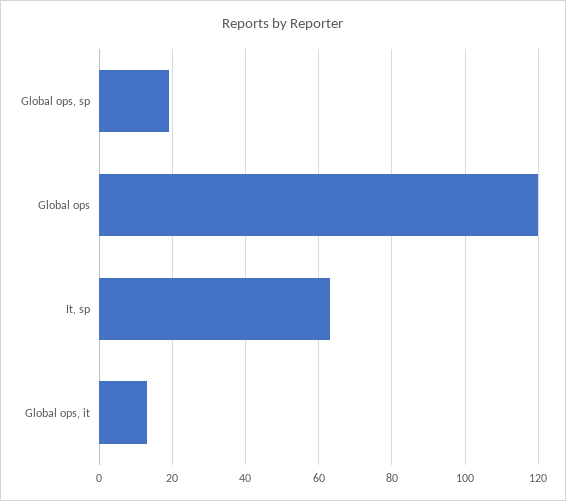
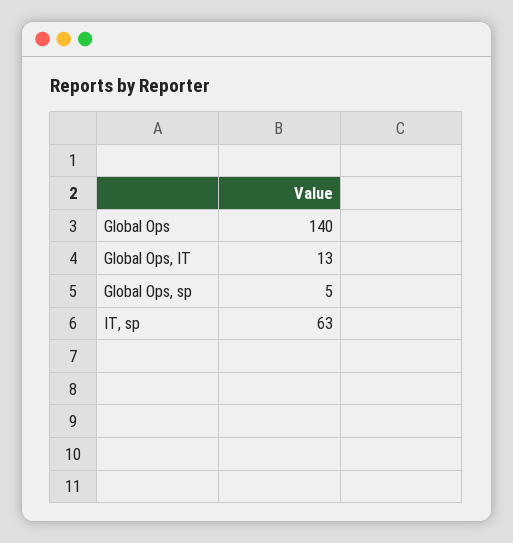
  {
-   "Global ops, sp": 20,
+   "Global ops, sp": 5,
-   "Global ops": 120,
+   "Global ops": 140,
    "It, sp": 63,
    "Global ops, it": 13
  }

